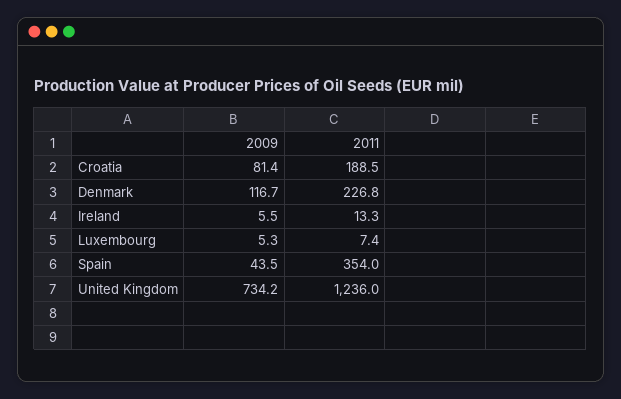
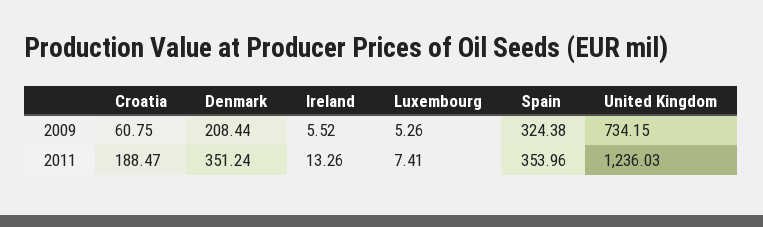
  {
    "2009": {
-     "Croatia": 81.4,
+     "Croatia": 60.75,
-     "Denmark": 116.7,
+     "Denmark": 208.44,
      "Ireland": 5.52,
      "Luxembourg": 5.26,
-     "Spain": 43.5,
+     "Spain": 324.38,
      "United Kingdom": 734.15
    },
    "2011": {
      "Croatia": 188.47,
-     "Denmark": 226.8,
+     "Denmark": 351.24,
      "Ireland": 13.26,
      "Luxembourg": 7.41,
      "Spain": 353.96,
      "United Kingdom": 1236.03
    }
  }

